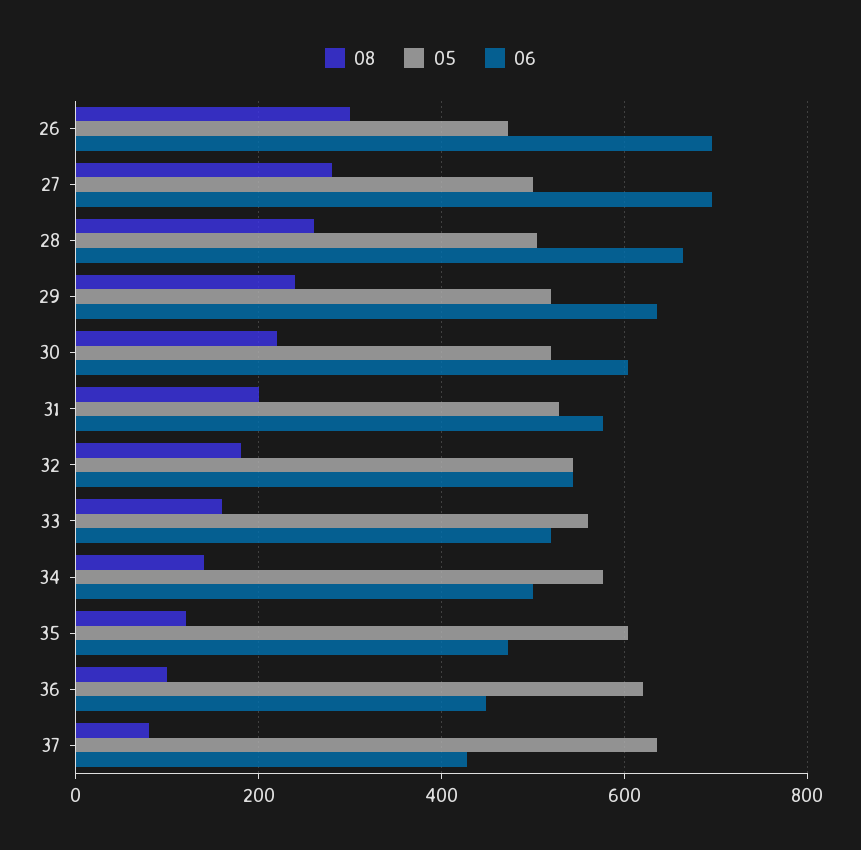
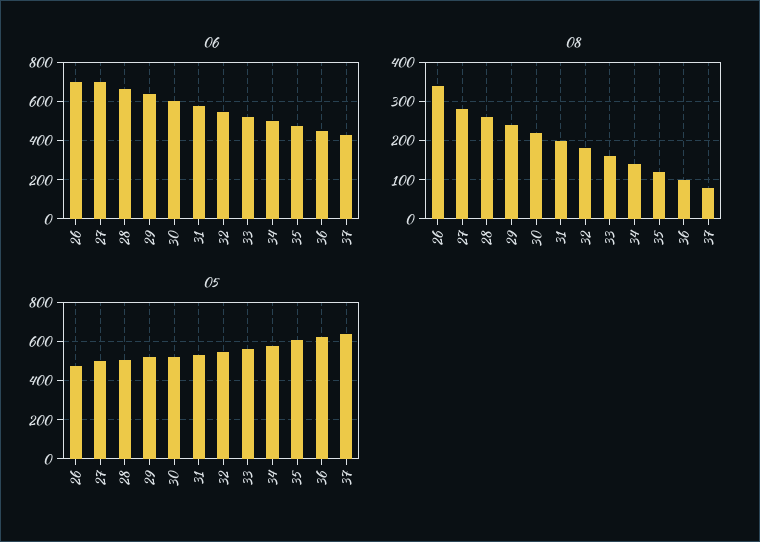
  {
    "08": {
-     "26": 300,
+     "26": 340,
      "27": 280,
      "28": 260,
      "29": 240,
      "30": 220,
      "31": 200,
      "32": 180,
      "33": 160,
      "34": 140,
      "35": 120,
      "36": 100,
      "37": 80
    },
    "05": {
      "26": 480,
      "27": 500,
      "28": 500,
      "29": 520,
      "30": 520,
      "31": 520,
      "32": 540,
      "33": 560,
      "34": 580,
      "35": 600,
      "36": 620,
      "37": 640
    },
    "06": {
      "26": 700,
      "27": 700,
      "28": 660,
      "29": 640,
      "30": 600,
      "31": 580,
      "32": 540,
      "33": 520,
      "34": 500,
      "35": 480,
      "36": 440,
      "37": 420
    }
  }

